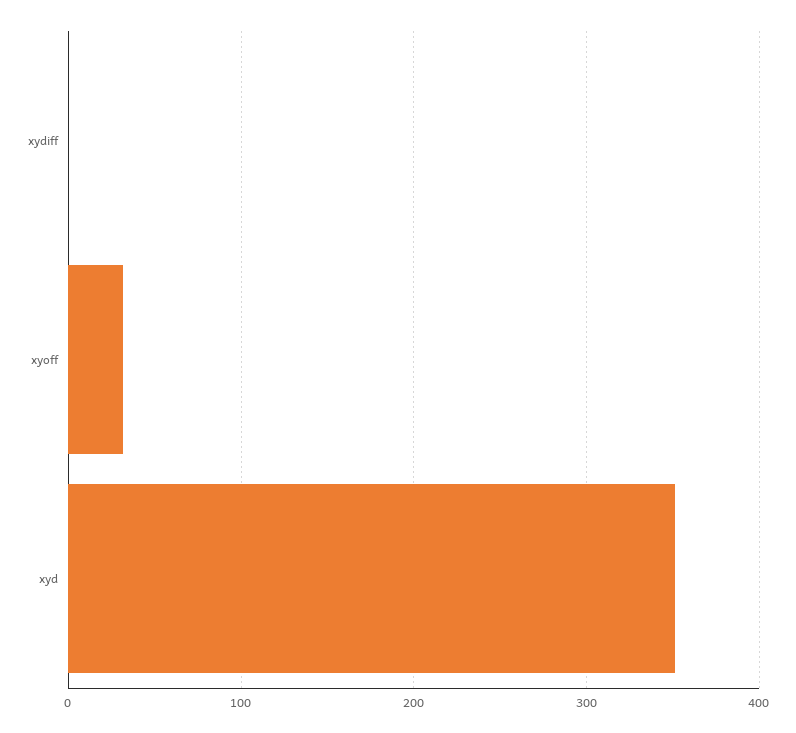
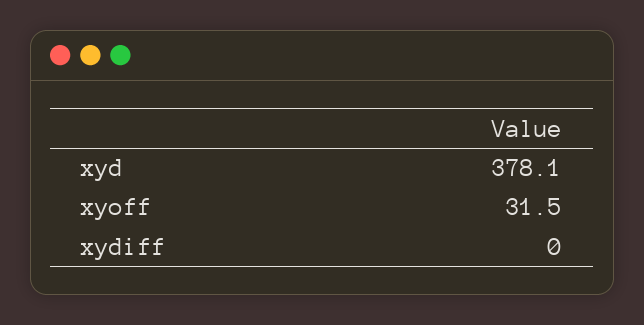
  {
    "xydiff": 0,
    "xyoff": 31.5,
-   "xyd": 350
+   "xyd": 378.1
  }

